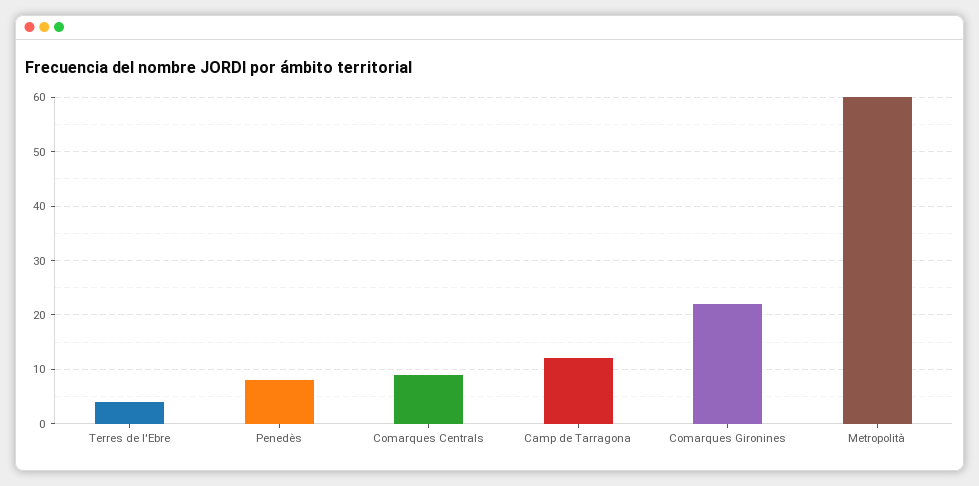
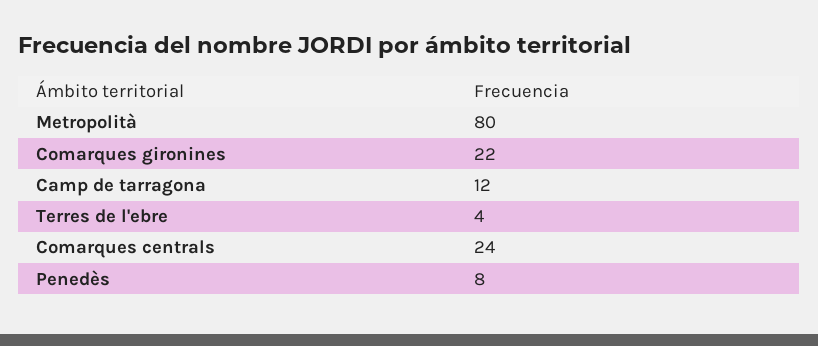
  {
    "Terres de l'Ebre": 4,
    "Penedès": 8,
-   "Comarques Centrals": 10,
+   "Comarques Centrals": 24,
    "Camp de Tarragona": 12,
    "Comarques Gironines": 22,
-   "Metropolità": 60
+   "Metropolità": 80
  }

